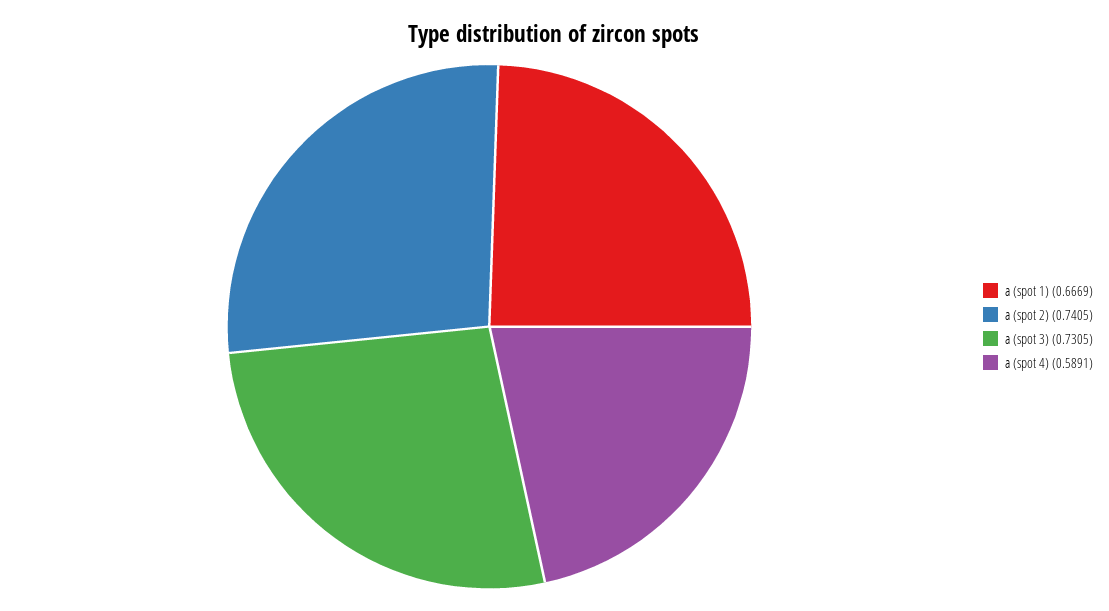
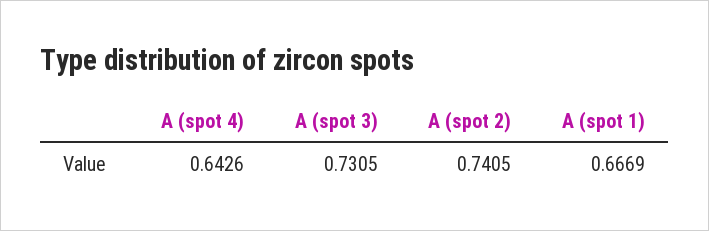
  {
    "a (spot 1)": 0.6669,
    "a (spot 2)": 0.7405,
    "a (spot 3)": 0.7305,
-   "a (spot 4)": 0.5891
+   "a (spot 4)": 0.6426
  }

